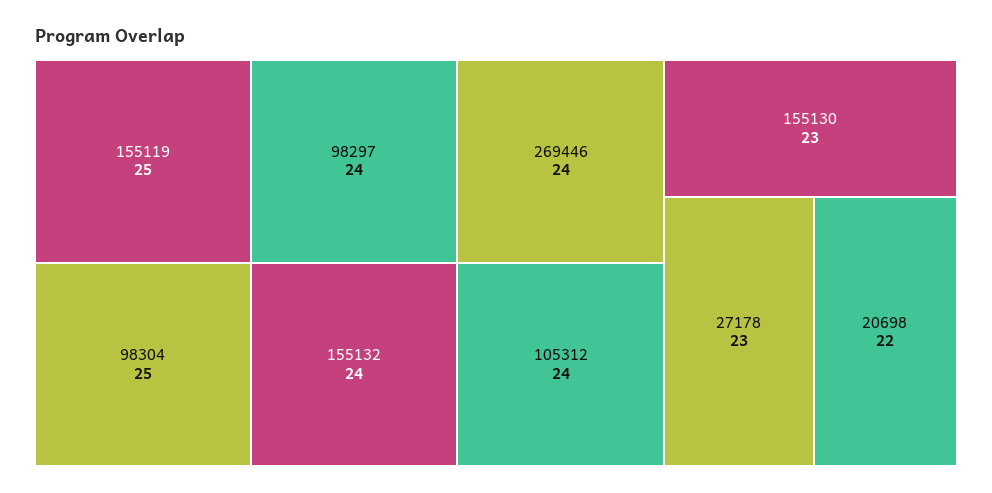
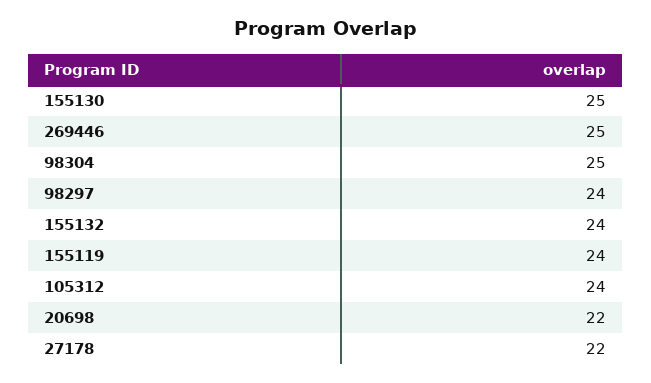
  {
-   "155119": 25,
+   "155119": 24,
    "98304": 25,
    "98297": 24,
    "155132": 24,
-   "269446": 24,
+   "269446": 25,
    "105312": 24,
-   "155130": 23,
+   "155130": 25,
-   "27178": 23,
+   "27178": 22,
    "20698": 22
  }

